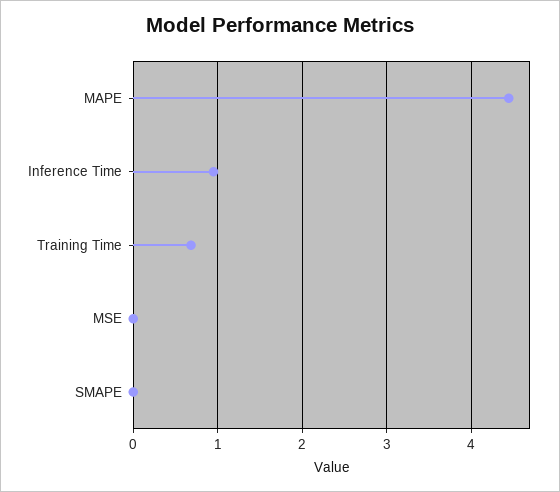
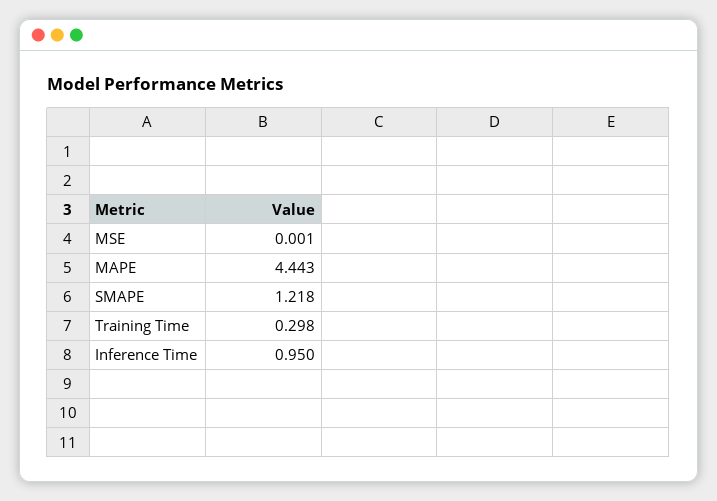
  {
    "MAPE": 4.443,
    "Inference Time": 0.95,
-   "Training Time": 0.7,
+   "Training Time": 0.298,
    "MSE": 0.001,
-   "SMAPE": 0
+   "SMAPE": 1.218
  }

